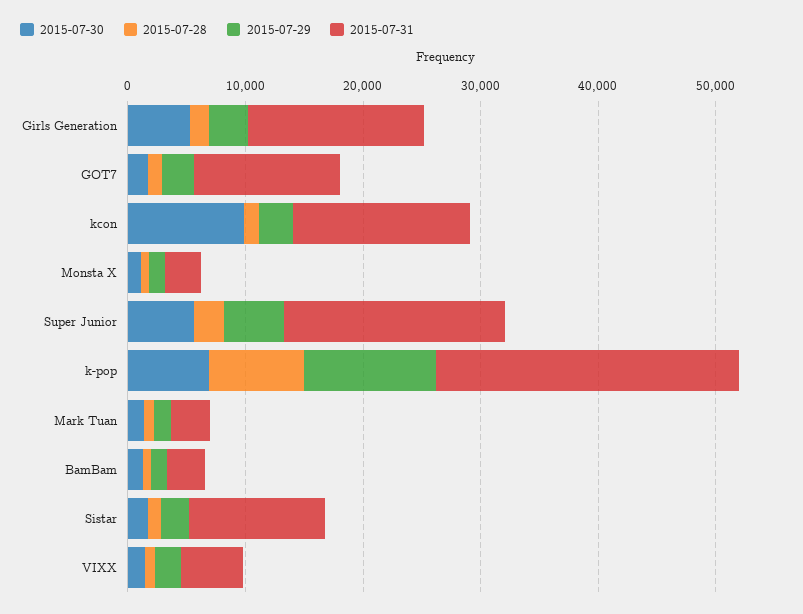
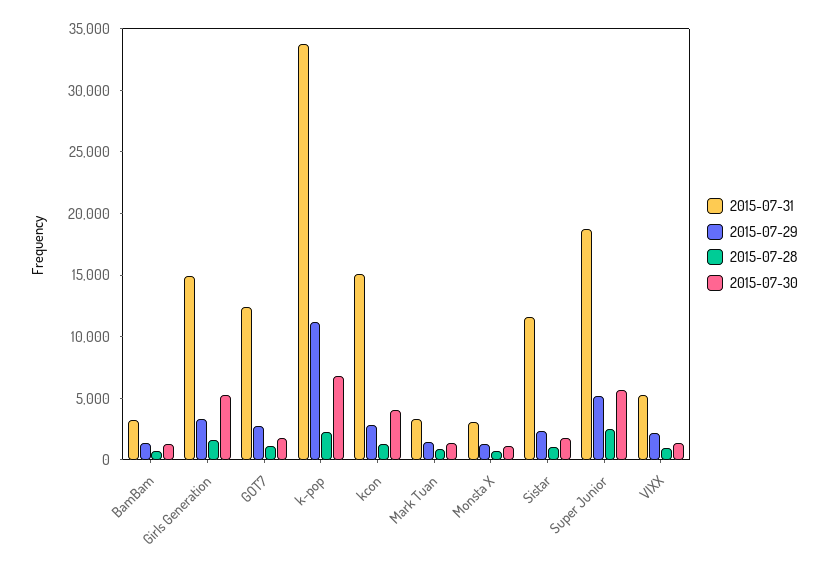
  {
    "2015-07-30": {
      "Girls Generation": 5000,
      "GOT7": 2000,
-     "kcon": 10000,
+     "kcon": 4000,
      "Monsta X": 1000,
      "Super Junior": 6000,
      "k-pop": 7000,
      "Mark Tuan": 1000,
      "BamBam": 1000,
      "Sistar": 2000,
      "VIXX": 1000
    },
    "2015-07-28": {
      "Girls Generation": 2000,
      "GOT7": 1000,
      "kcon": 1000,
      "Monsta X": 1000,
      "Super Junior": 3000,
-     "k-pop": 8000,
+     "k-pop": 2000,
      "Mark Tuan": 1000,
      "BamBam": 1000,
      "Sistar": 1000,
      "VIXX": 1000
    },
    "2015-07-29": {
      "Girls Generation": 3000,
      "GOT7": 3000,
      "kcon": 3000,
      "Monsta X": 1000,
      "Super Junior": 5000,
      "k-pop": 11000,
      "Mark Tuan": 1000,
      "BamBam": 1000,
      "Sistar": 2000,
      "VIXX": 2000
    },
    "2015-07-31": {
      "Girls Generation": 15000,
      "GOT7": 12000,
      "kcon": 15000,
      "Monsta X": 3000,
      "Super Junior": 19000,
-     "k-pop": 26000,
+     "k-pop": 34000,
      "Mark Tuan": 3000,
      "BamBam": 3000,
      "Sistar": 12000,
      "VIXX": 5000
    }
  }

